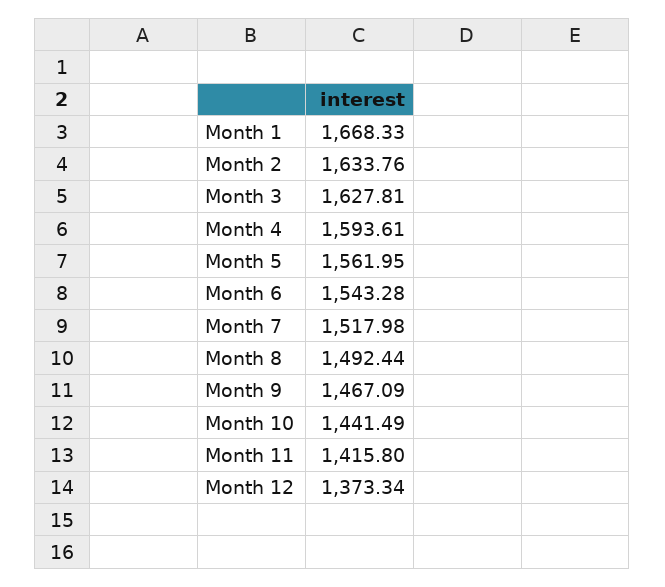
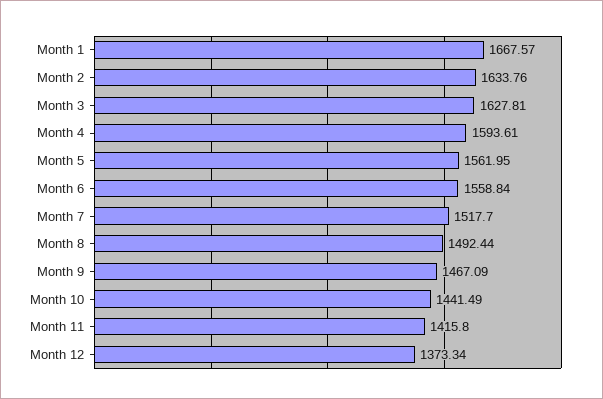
  {
-   "Month 1": 1668.33,
+   "Month 1": 1667.57,
    "Month 2": 1633.76,
    "Month 3": 1627.81,
    "Month 4": 1593.61,
    "Month 5": 1561.95,
-   "Month 6": 1543.28,
+   "Month 6": 1558.84,
-   "Month 7": 1517.98,
+   "Month 7": 1517.7,
    "Month 8": 1492.44,
    "Month 9": 1467.09,
    "Month 10": 1441.49,
    "Month 11": 1415.8,
    "Month 12": 1373.34
  }

